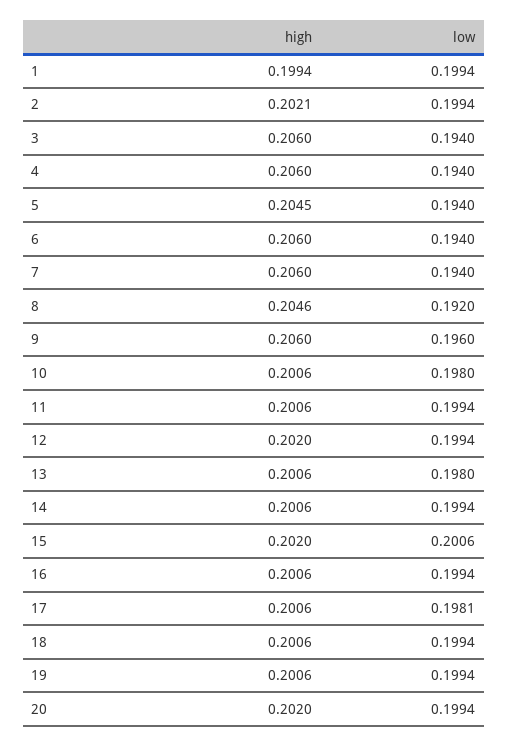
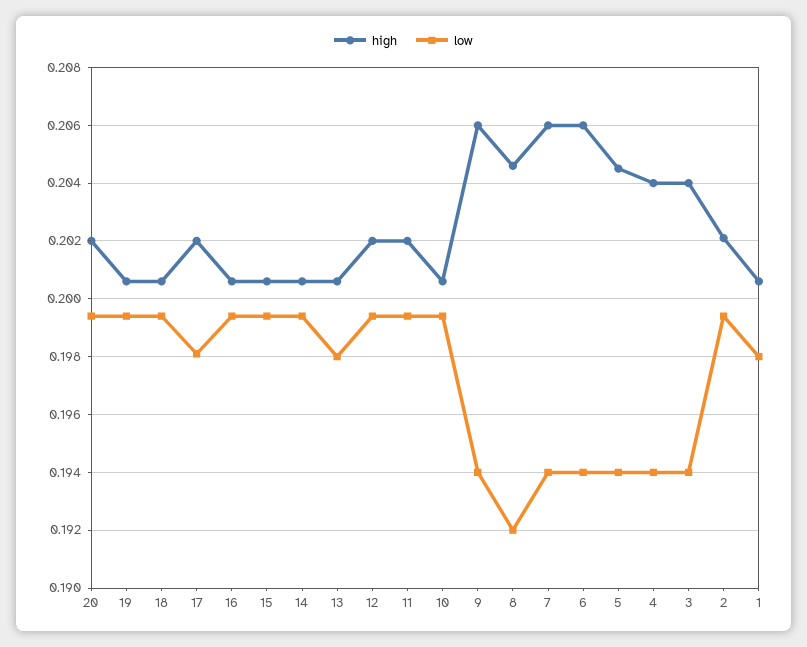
  {
    "high": {
-     "1": 0.1994,
+     "1": 0.2005,
      "2": 0.2021,
-     "3": 0.206,
+     "3": 0.204,
-     "4": 0.206,
+     "4": 0.204,
      "5": 0.2045,
      "6": 0.206,
      "7": 0.206,
      "8": 0.2046,
      "9": 0.206,
      "10": 0.2006,
-     "11": 0.2006,
+     "11": 0.202,
      "12": 0.202,
      "13": 0.2006,
      "14": 0.2006,
-     "15": 0.202,
+     "15": 0.2005,
      "16": 0.2006,
-     "17": 0.2006,
+     "17": 0.202,
      "18": 0.2006,
      "19": 0.2006,
      "20": 0.202
    },
    "low": {
-     "1": 0.1994,
+     "1": 0.198,
      "2": 0.1994,
      "3": 0.194,
      "4": 0.194,
      "5": 0.194,
      "6": 0.194,
      "7": 0.194,
      "8": 0.192,
-     "9": 0.196,
+     "9": 0.194,
-     "10": 0.198,
+     "10": 0.1995,
      "11": 0.1994,
      "12": 0.1994,
      "13": 0.198,
      "14": 0.1994,
-     "15": 0.2006,
+     "15": 0.1995,
      "16": 0.1994,
      "17": 0.1981,
      "18": 0.1994,
      "19": 0.1994,
      "20": 0.1994
    }
  }

